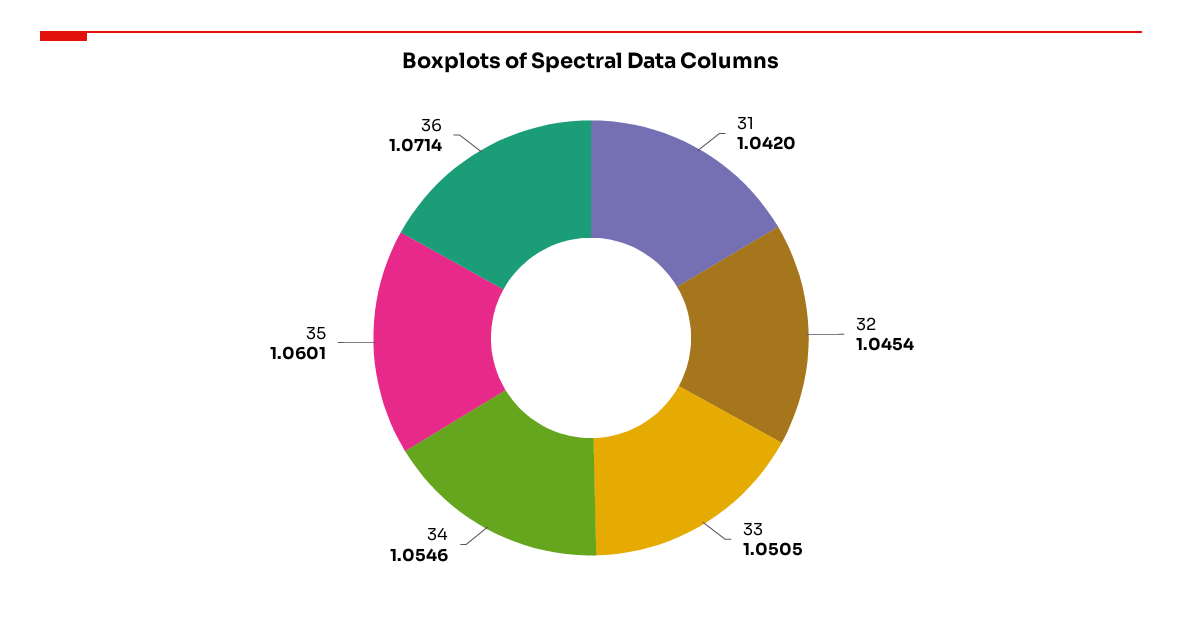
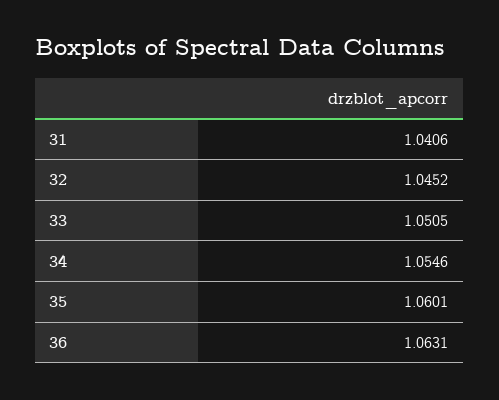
  {
-   "31": 1.042,
+   "31": 1.0406,
-   "32": 1.0454,
+   "32": 1.0452,
    "33": 1.0505,
    "34": 1.0546,
    "35": 1.0601,
-   "36": 1.0714
+   "36": 1.0631
  }

